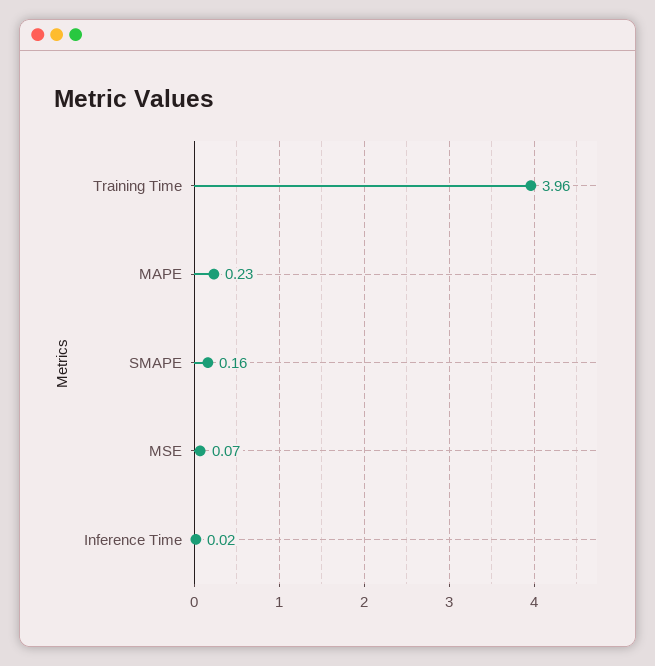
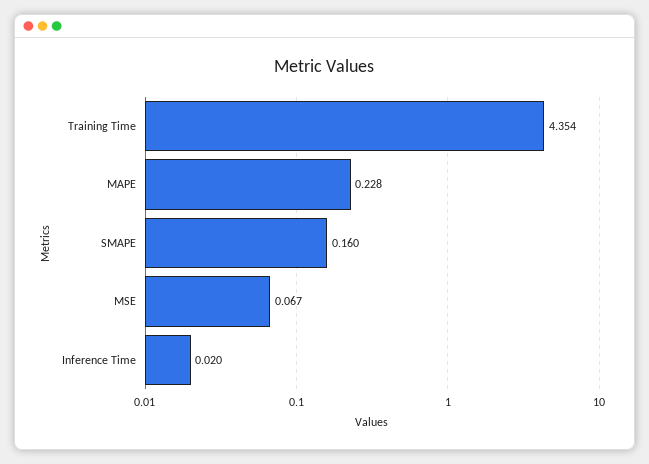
  {
-   "Training Time": 3.96,
+   "Training Time": 4.354,
    "MAPE": 0.228,
    "SMAPE": 0.16,
    "MSE": 0.067,
    "Inference Time": 0.02
  }

